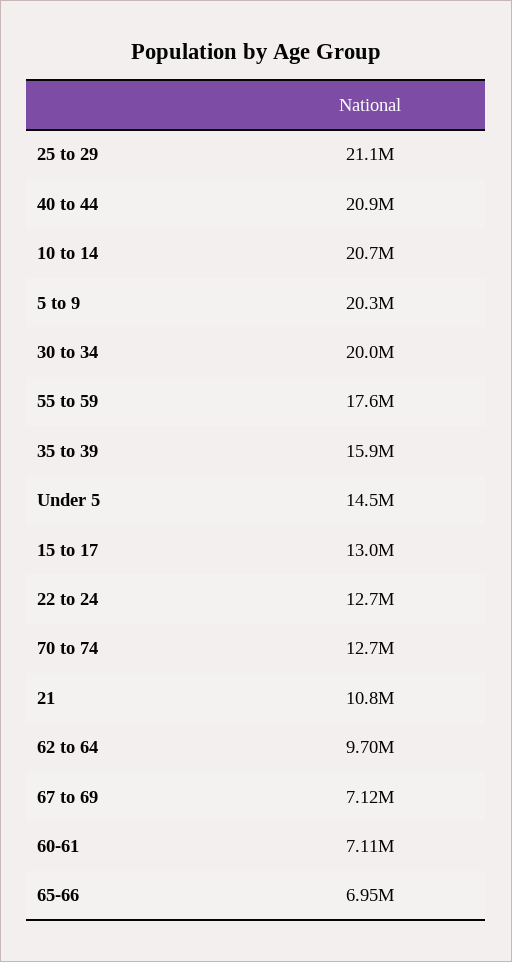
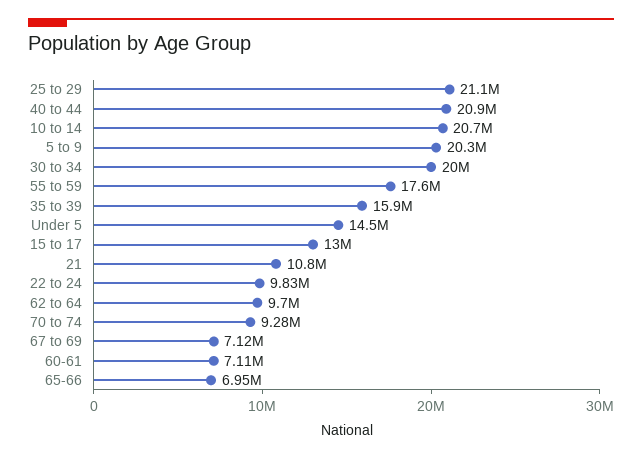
  {
    "25 to 29": 21100000,
    "40 to 44": 20900000,
    "10 to 14": 20700000,
    "5 to 9": 20300000,
    "30 to 34": 20000000,
    "55 to 59": 17600000,
    "35 to 39": 15900000,
    "Under 5": 14500000,
    "15 to 17": 13000000,
-   "22 to 24": 12700000,
+   "22 to 24": 9830000,
-   "70 to 74": 12700000,
+   "70 to 74": 9280000,
    "21": 10800000,
    "62 to 64": 9700000,
    "67 to 69": 7120000,
    "60-61": 7110000,
    "65-66": 6950000
  }

